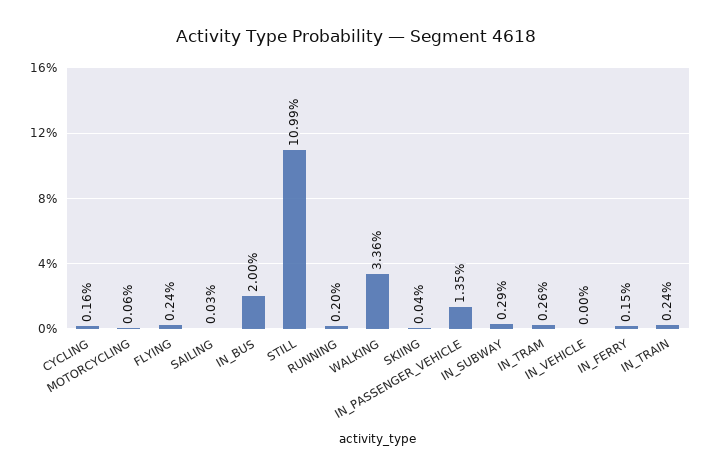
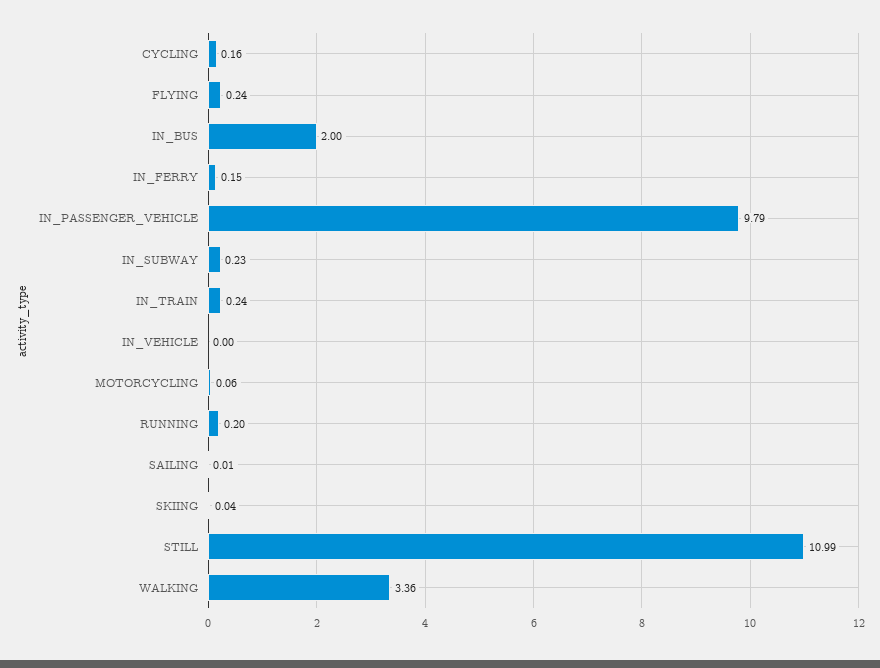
  {
    "CYCLING": 0.16,
    "MOTORCYCLING": 0.06,
    "FLYING": 0.24,
-   "SAILING": 0.03,
+   "SAILING": 0.01,
    "IN_BUS": 2,
    "STILL": 10.99,
    "RUNNING": 0.2,
    "WALKING": 3.36,
    "SKIING": 0.04,
-   "IN_PASSENGER_VEHICLE": 1.35,
+   "IN_PASSENGER_VEHICLE": 9.79,
-   "IN_SUBWAY": 0.29,
+   "IN_SUBWAY": 0.23,
-   "IN_TRAM": 0.26,
    "IN_VEHICLE": 0,
    "IN_FERRY": 0.15,
    "IN_TRAIN": 0.24
  }

